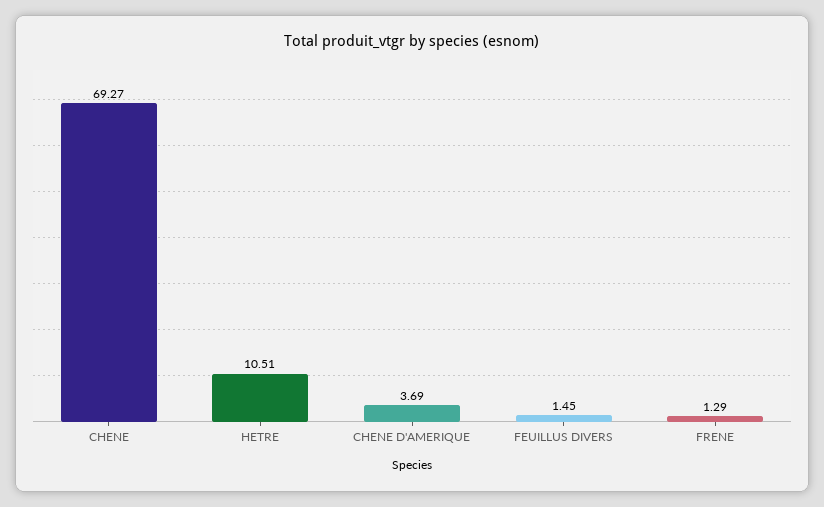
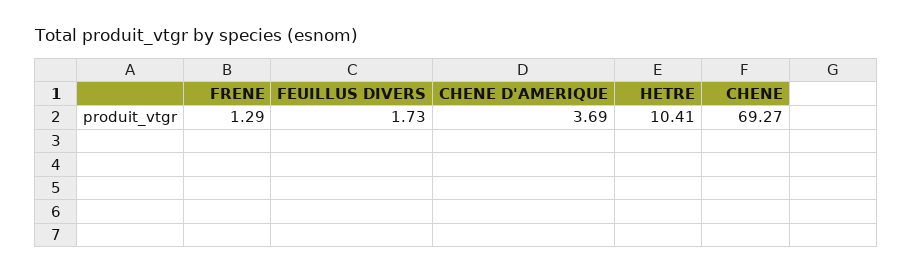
  {
    "CHENE": 69.27,
-   "HETRE": 10.51,
+   "HETRE": 10.41,
    "CHENE D'AMERIQUE": 3.69,
-   "FEUILLUS DIVERS": 1.45,
+   "FEUILLUS DIVERS": 1.73,
    "FRENE": 1.29
  }

